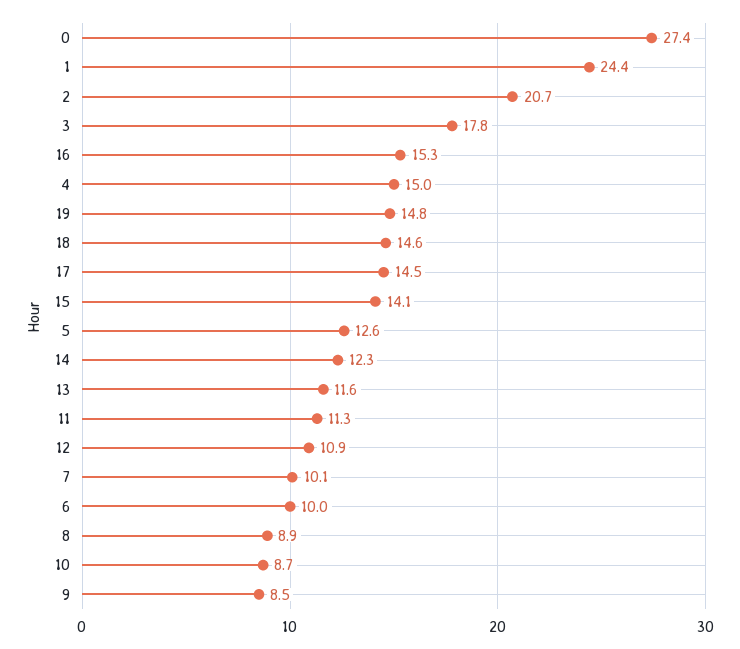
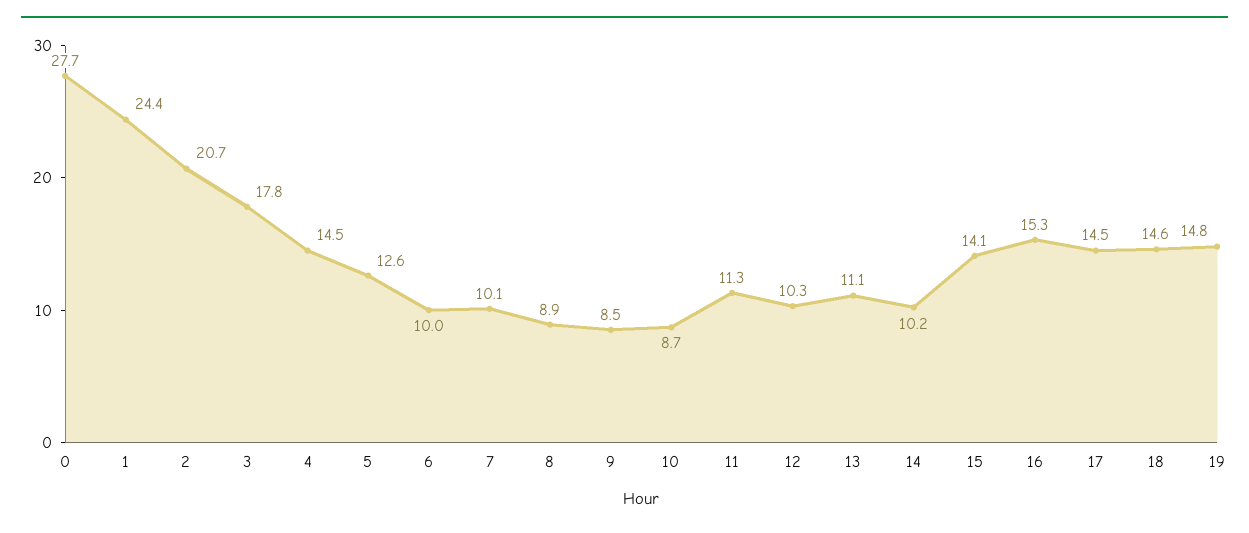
  {
-   "0": 27.4,
+   "0": 27.7,
    "1": 24.4,
    "2": 20.7,
    "3": 17.8,
    "16": 15.3,
-   "4": 15,
+   "4": 14.5,
    "19": 14.8,
    "18": 14.6,
    "17": 14.5,
    "15": 14.1,
    "5": 12.6,
-   "14": 12.3,
+   "14": 10.2,
-   "13": 11.6,
+   "13": 11.1,
    "11": 11.3,
-   "12": 10.9,
+   "12": 10.3,
    "7": 10.1,
    "6": 10,
    "8": 8.9,
    "10": 8.7,
    "9": 8.5
  }

